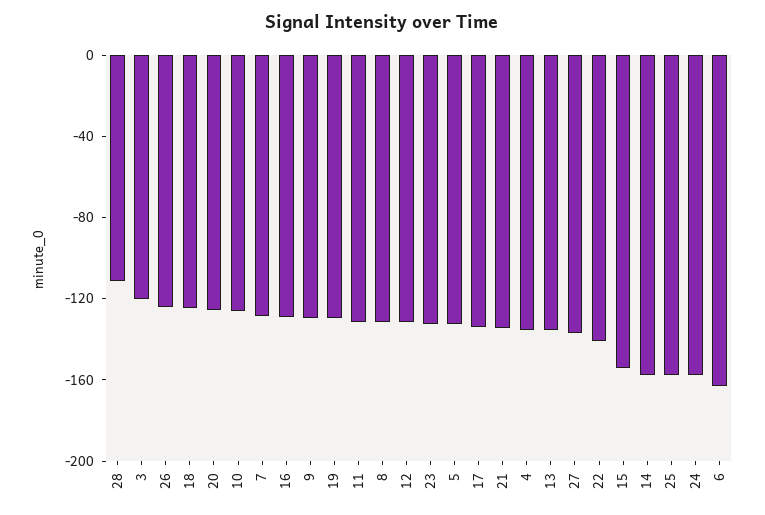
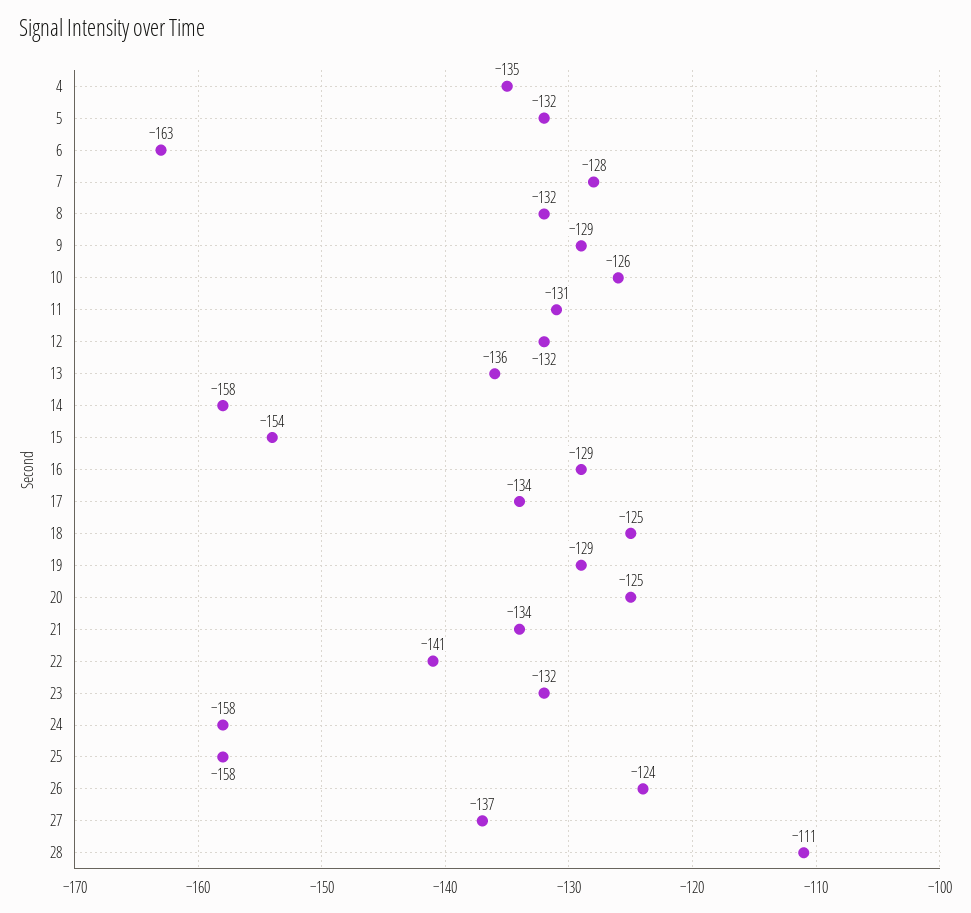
  {
    "28": -111,
-   "3": -120,
    "26": -124,
    "18": -125,
    "20": -125,
    "10": -126,
    "7": -128,
    "16": -129,
    "9": -129,
    "19": -129,
    "11": -131,
    "8": -132,
    "12": -132,
    "23": -132,
    "5": -132,
    "17": -134,
    "21": -134,
    "4": -135,
    "13": -136,
    "27": -137,
    "22": -141,
    "15": -154,
    "14": -158,
    "25": -158,
    "24": -158,
    "6": -163
  }

